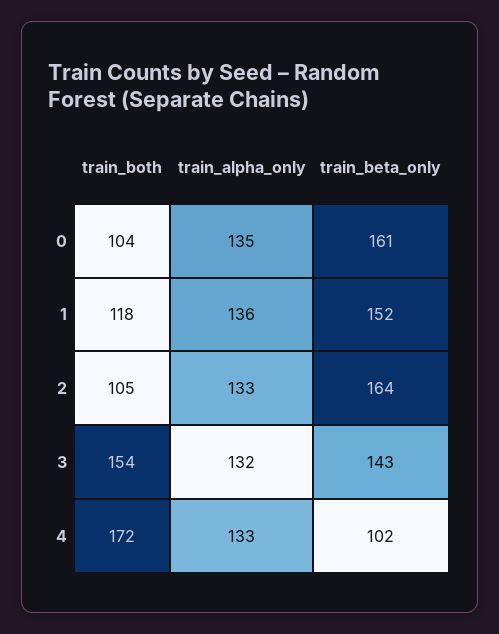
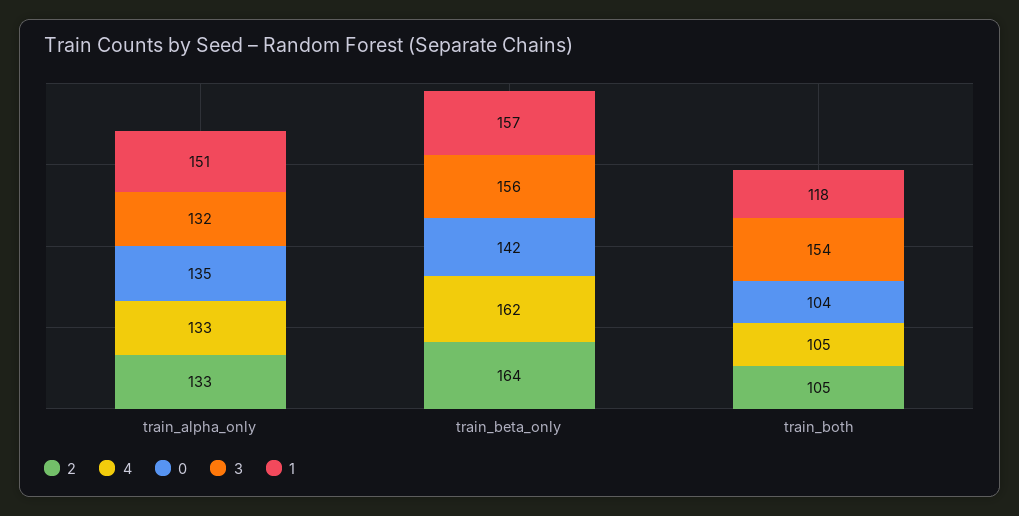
  {
    "0": {
      "train_both": 104,
      "train_alpha_only": 135,
-     "train_beta_only": 161
+     "train_beta_only": 142
    },
    "1": {
      "train_both": 118,
-     "train_alpha_only": 136,
+     "train_alpha_only": 151,
-     "train_beta_only": 152
+     "train_beta_only": 157
    },
    "2": {
      "train_both": 105,
      "train_alpha_only": 133,
      "train_beta_only": 164
    },
    "3": {
      "train_both": 154,
      "train_alpha_only": 132,
-     "train_beta_only": 143
+     "train_beta_only": 156
    },
    "4": {
-     "train_both": 172,
+     "train_both": 105,
      "train_alpha_only": 133,
-     "train_beta_only": 102
+     "train_beta_only": 162
    }
  }

